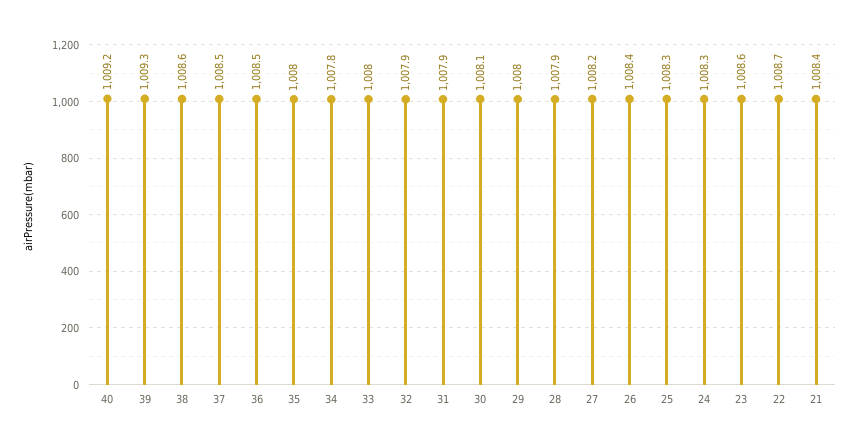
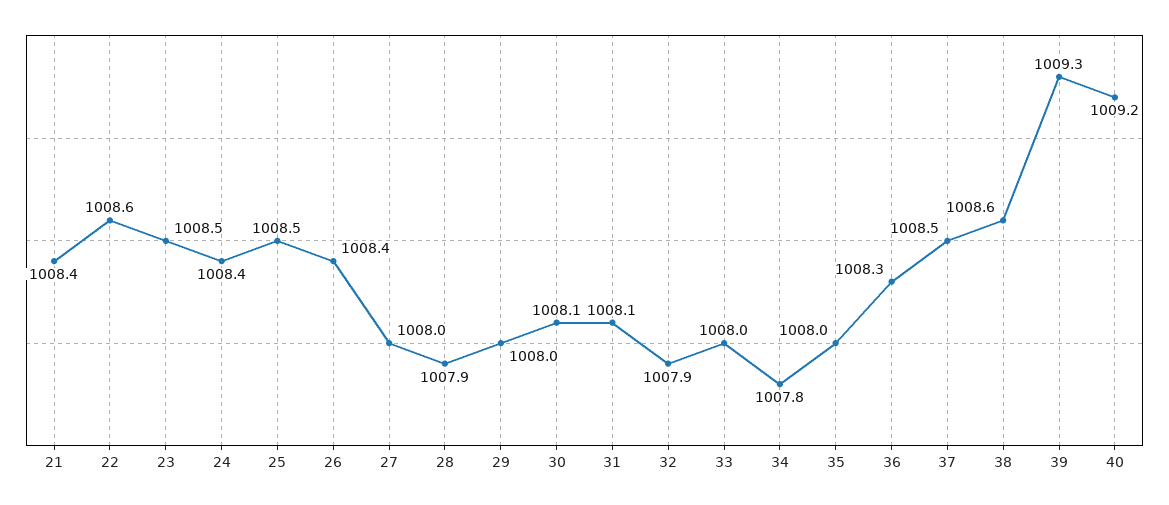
  {
    "40": 1009.2,
    "39": 1009.3,
    "38": 1008.6,
    "37": 1008.5,
-   "36": 1008.5,
+   "36": 1008.3,
    "35": 1008,
    "34": 1007.8,
    "33": 1008,
    "32": 1007.9,
-   "31": 1007.9,
+   "31": 1008.1,
    "30": 1008.1,
    "29": 1008,
    "28": 1007.9,
-   "27": 1008.2,
+   "27": 1008,
    "26": 1008.4,
-   "25": 1008.3,
+   "25": 1008.5,
-   "24": 1008.3,
+   "24": 1008.4,
-   "23": 1008.6,
+   "23": 1008.5,
-   "22": 1008.7,
+   "22": 1008.6,
    "21": 1008.4
  }

